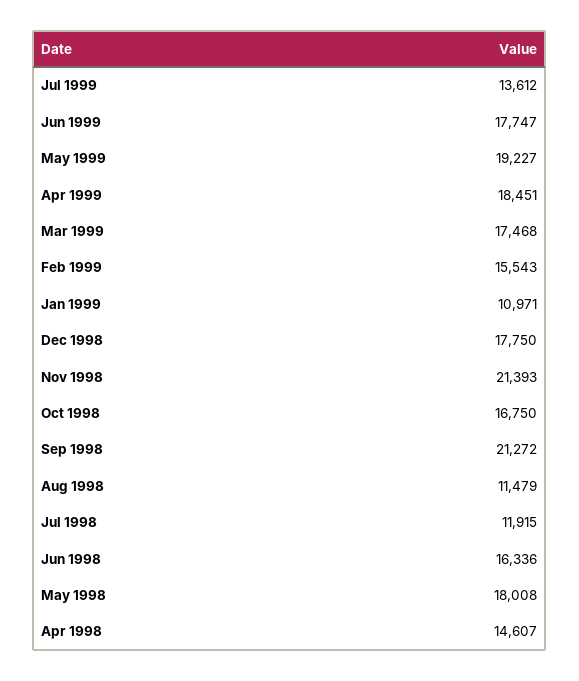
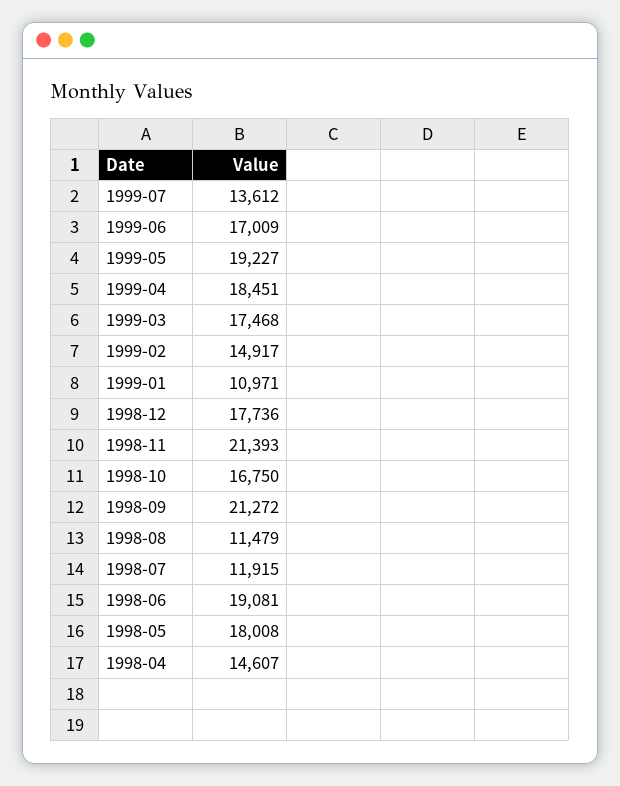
  {
    "Jul 1999": 13612,
-   "Jun 1999": 17747,
+   "Jun 1999": 17009,
    "May 1999": 19227,
    "Apr 1999": 18451,
    "Mar 1999": 17468,
-   "Feb 1999": 15543,
+   "Feb 1999": 14917,
    "Jan 1999": 10971,
-   "Dec 1998": 17750,
+   "Dec 1998": 17736,
    "Nov 1998": 21393,
    "Oct 1998": 16750,
    "Sep 1998": 21272,
    "Aug 1998": 11479,
    "Jul 1998": 11915,
-   "Jun 1998": 16336,
+   "Jun 1998": 19081,
    "May 1998": 18008,
    "Apr 1998": 14607
  }

